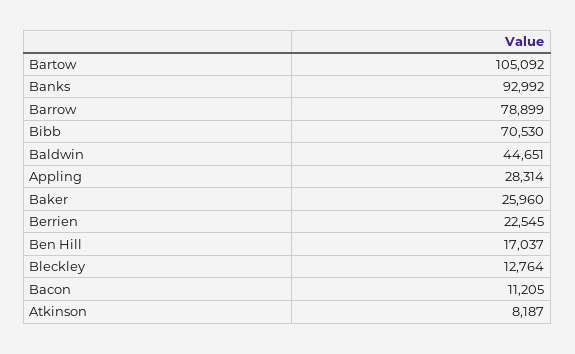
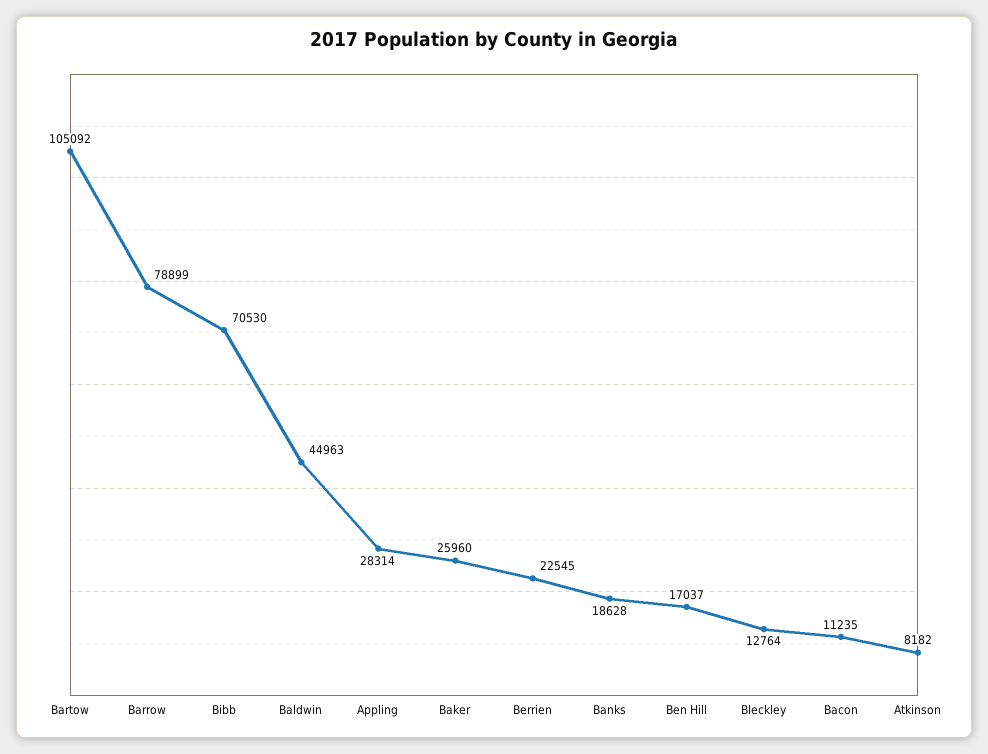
  {
    "Bartow": 105092,
-   "Banks": 92992,
+   "Banks": 18628,
    "Barrow": 78899,
    "Bibb": 70530,
-   "Baldwin": 44651,
+   "Baldwin": 44963,
    "Appling": 28314,
    "Baker": 25960,
    "Berrien": 22545,
    "Ben Hill": 17037,
    "Bleckley": 12764,
-   "Bacon": 11205,
+   "Bacon": 11235,
-   "Atkinson": 8187
+   "Atkinson": 8182
  }

